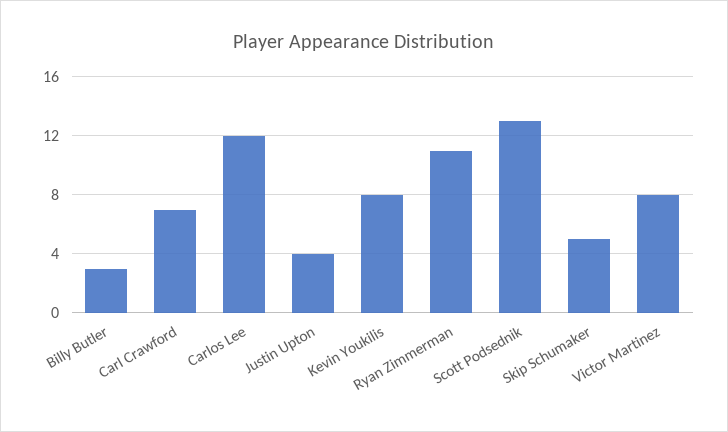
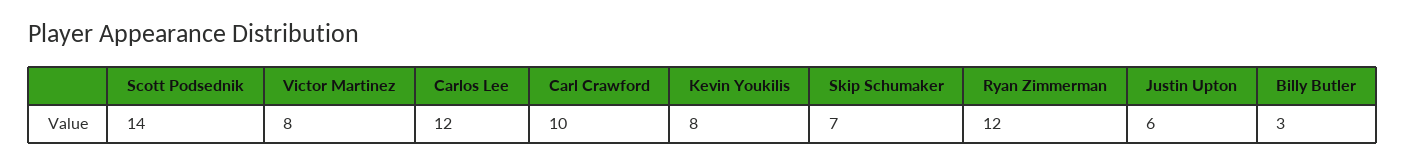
  {
    "Billy Butler": 3,
-   "Carl Crawford": 7,
+   "Carl Crawford": 10,
    "Carlos Lee": 12,
-   "Justin Upton": 4,
+   "Justin Upton": 6,
    "Kevin Youkilis": 8,
-   "Ryan Zimmerman": 11,
+   "Ryan Zimmerman": 12,
-   "Scott Podsednik": 13,
+   "Scott Podsednik": 14,
-   "Skip Schumaker": 5,
+   "Skip Schumaker": 7,
    "Victor Martinez": 8
  }

